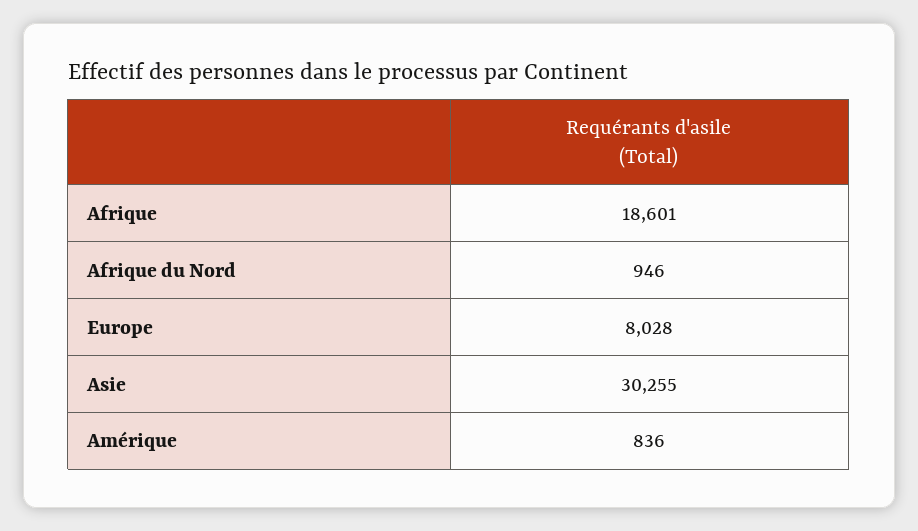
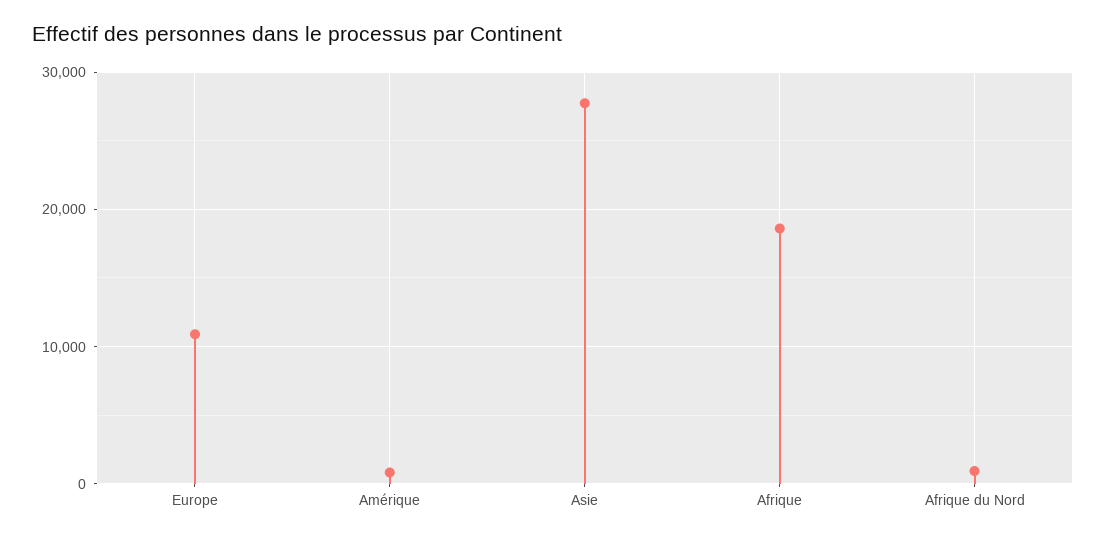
  {
    "Afrique": 18601,
    "Afrique du Nord": 946,
-   "Europe": 8028,
+   "Europe": 11000,
-   "Asie": 30255,
+   "Asie": 28000,
    "Amérique": 836
  }

